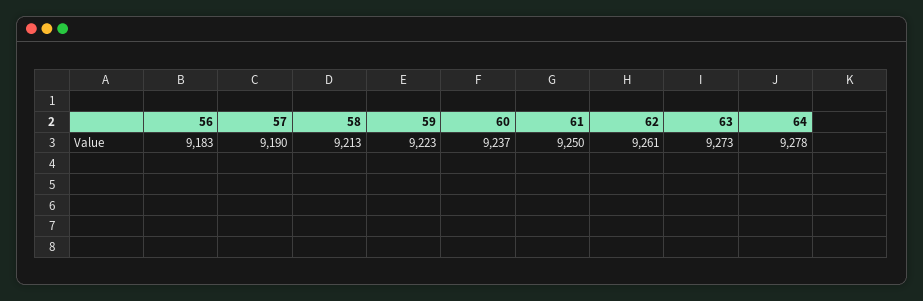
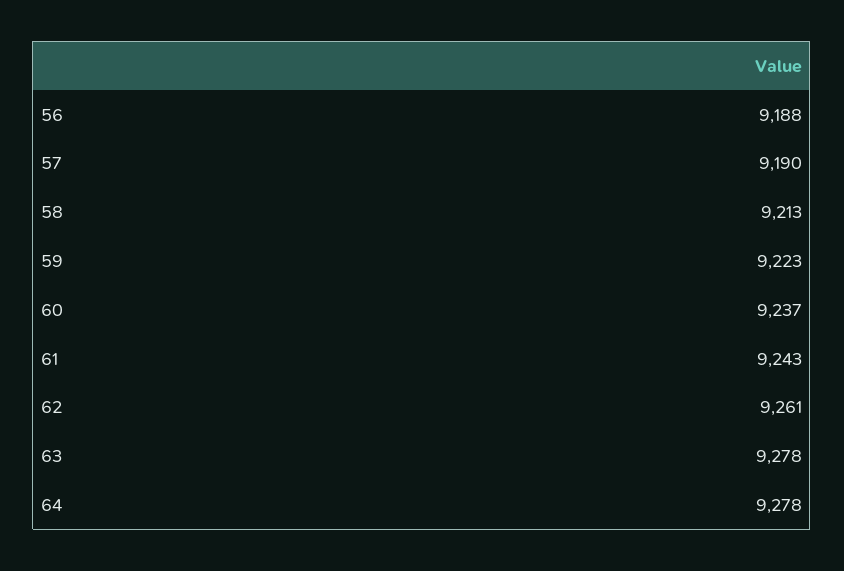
  {
-   "56": 9183,
+   "56": 9188,
    "57": 9190,
    "58": 9213,
    "59": 9223,
    "60": 9237,
-   "61": 9250,
+   "61": 9243,
    "62": 9261,
-   "63": 9273,
+   "63": 9278,
    "64": 9278
  }

